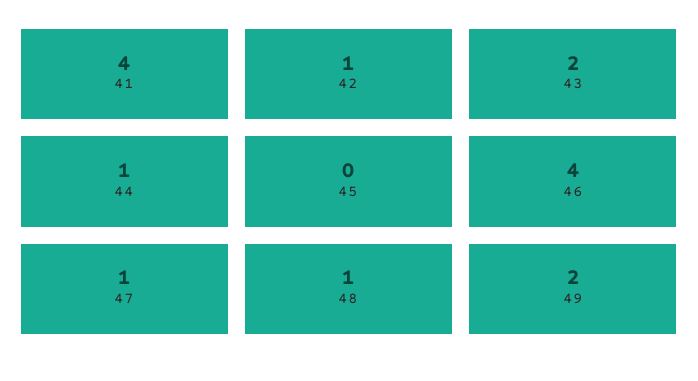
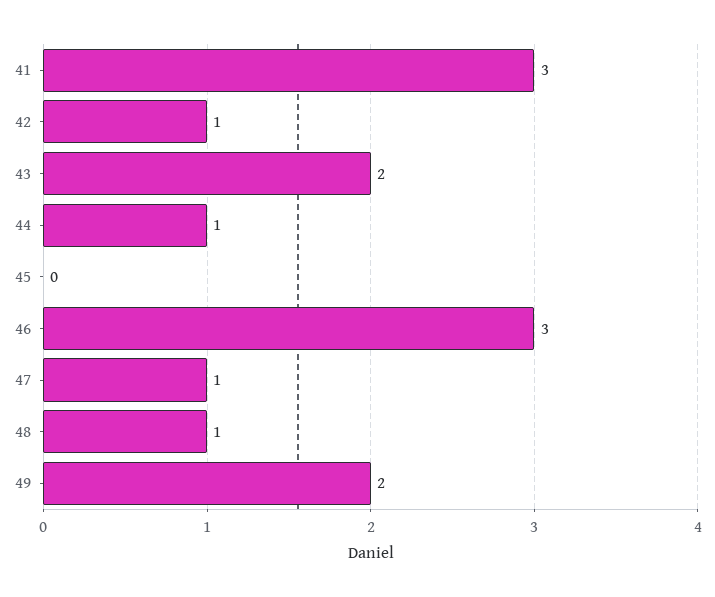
  {
-   "41": 4,
+   "41": 3,
    "42": 1,
    "43": 2,
    "44": 1,
    "45": 0,
-   "46": 4,
+   "46": 3,
    "47": 1,
    "48": 1,
    "49": 2
  }

